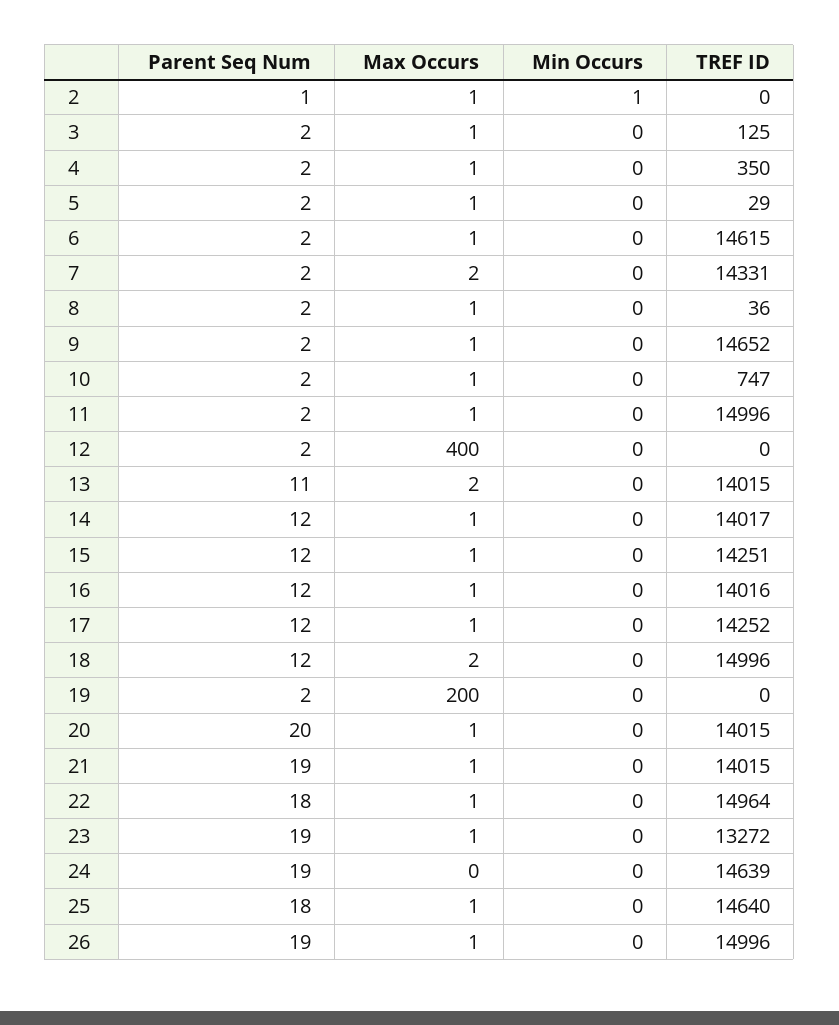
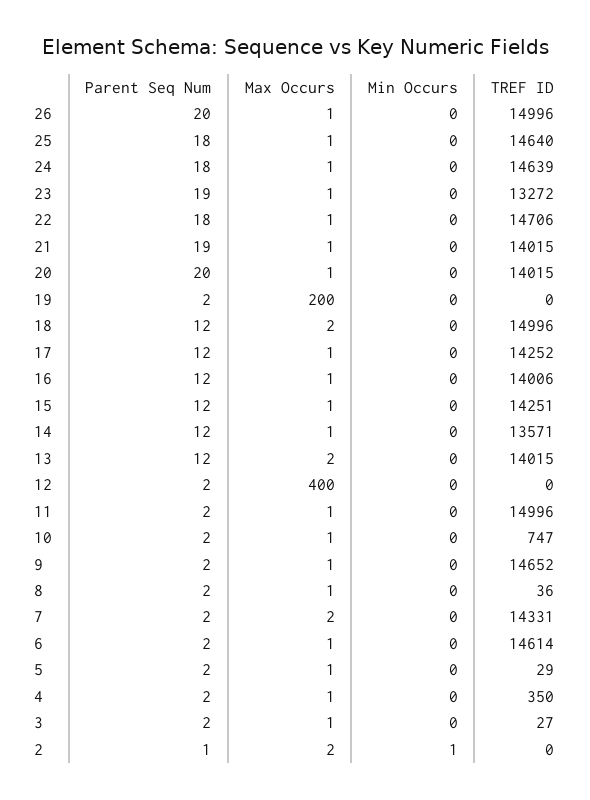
  {
    "Parent Seq Num": {
      "2": 1,
      "3": 2,
      "4": 2,
      "5": 2,
      "6": 2,
      "7": 2,
      "8": 2,
      "9": 2,
      "10": 2,
      "11": 2,
      "12": 2,
-     "13": 11,
+     "13": 12,
      "14": 12,
      "15": 12,
      "16": 12,
      "17": 12,
      "18": 12,
      "19": 2,
      "20": 20,
      "21": 19,
      "22": 18,
      "23": 19,
-     "24": 19,
+     "24": 18,
      "25": 18,
-     "26": 19
+     "26": 20
    },
    "Max Occurs": {
-     "2": 1,
+     "2": 2,
      "3": 1,
      "4": 1,
      "5": 1,
      "6": 1,
      "7": 2,
      "8": 1,
      "9": 1,
      "10": 1,
      "11": 1,
      "12": 400,
      "13": 2,
      "14": 1,
      "15": 1,
      "16": 1,
      "17": 1,
      "18": 2,
      "19": 200,
      "20": 1,
      "21": 1,
      "22": 1,
      "23": 1,
-     "24": 0,
+     "24": 1,
      "25": 1,
      "26": 1
    },
    "Min Occurs": {
      "2": 1,
      "3": 0,
      "4": 0,
      "5": 0,
      "6": 0,
      "7": 0,
      "8": 0,
      "9": 0,
      "10": 0,
      "11": 0,
      "12": 0,
      "13": 0,
      "14": 0,
      "15": 0,
      "16": 0,
      "17": 0,
      "18": 0,
      "19": 0,
      "20": 0,
      "21": 0,
      "22": 0,
      "23": 0,
      "24": 0,
      "25": 0,
      "26": 0
    },
    "TREF ID": {
      "2": 0,
-     "3": 125,
+     "3": 27,
      "4": 350,
      "5": 29,
-     "6": 14615,
+     "6": 14614,
      "7": 14331,
      "8": 36,
      "9": 14652,
      "10": 747,
      "11": 14996,
      "12": 0,
      "13": 14015,
-     "14": 14017,
+     "14": 13571,
      "15": 14251,
-     "16": 14016,
+     "16": 14006,
      "17": 14252,
      "18": 14996,
      "19": 0,
      "20": 14015,
      "21": 14015,
-     "22": 14964,
+     "22": 14706,
      "23": 13272,
      "24": 14639,
      "25": 14640,
      "26": 14996
    }
  }

